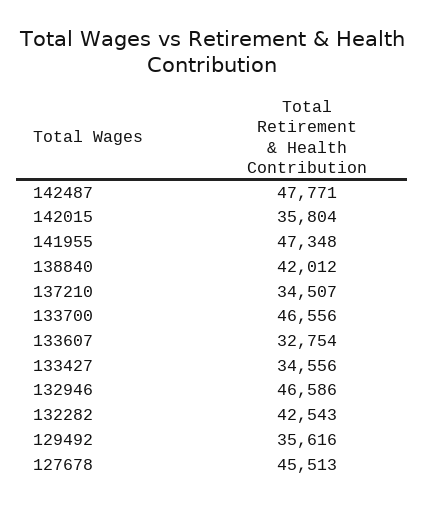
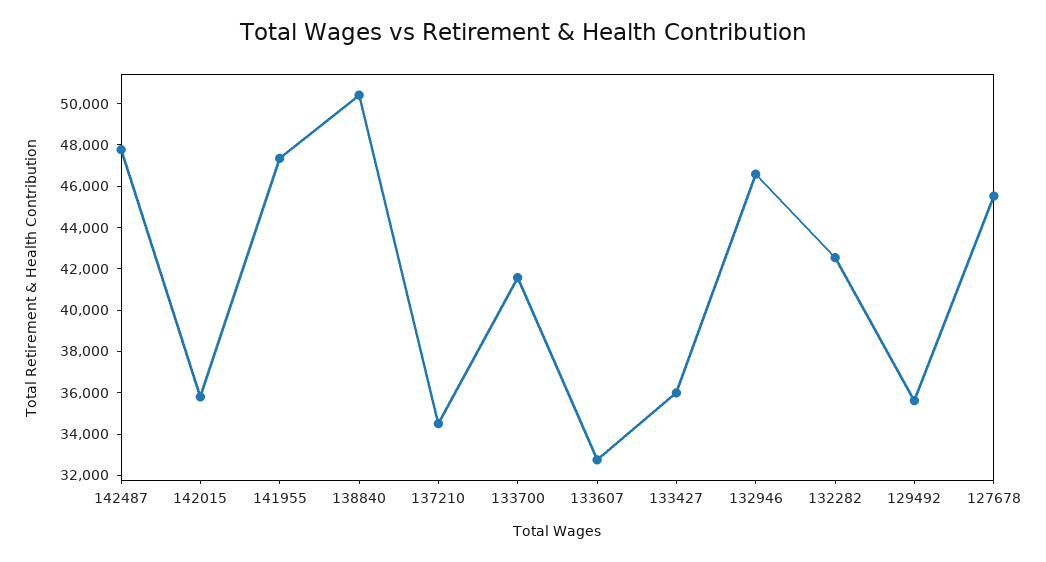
  {
    "142487": 47771,
    "142015": 35804,
    "141955": 47348,
-   "138840": 42012,
+   "138840": 50500,
    "137210": 34507,
-   "133700": 46556,
+   "133700": 41500,
    "133607": 32754,
-   "133427": 34556,
+   "133427": 36000,
    "132946": 46586,
    "132282": 42543,
    "129492": 35616,
    "127678": 45513
  }

